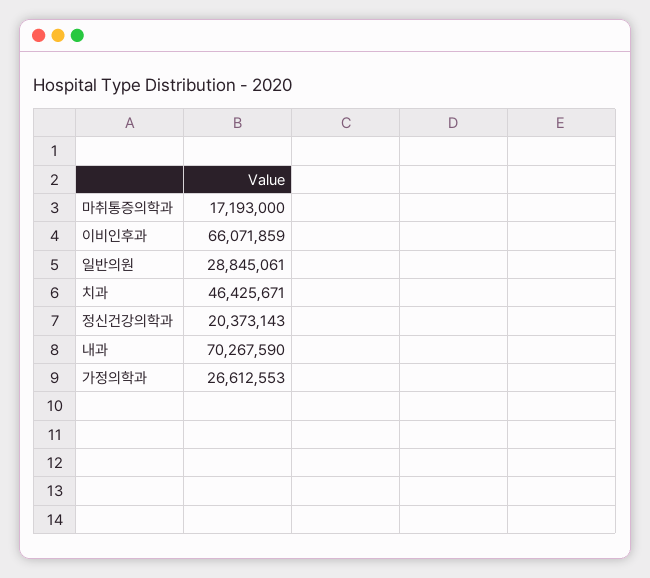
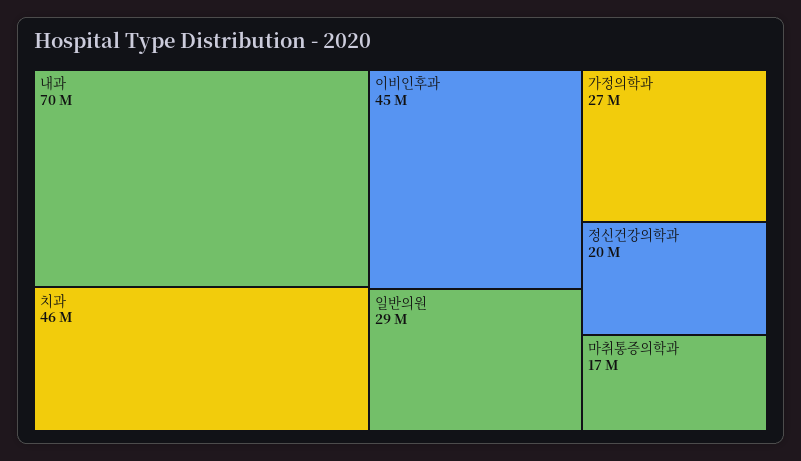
  {
    "마취통증의학과": 17193000,
-   "이비인후과": 66071859,
+   "이비인후과": 45000000,
    "일반의원": 28845061,
    "치과": 46425671,
    "정신건강의학과": 20373143,
    "내과": 70267590,
    "가정의학과": 26612553
  }

